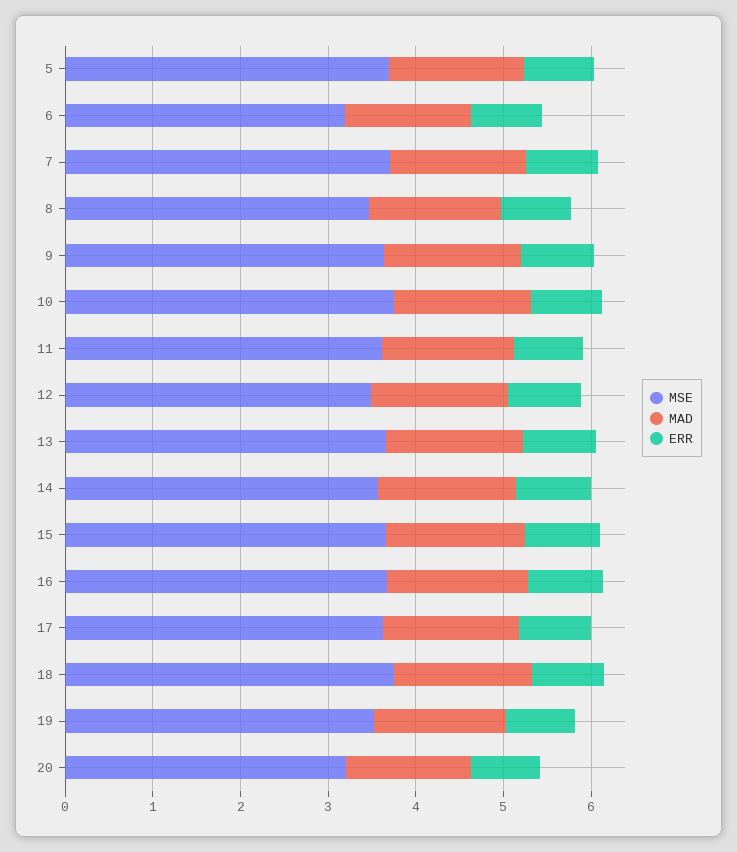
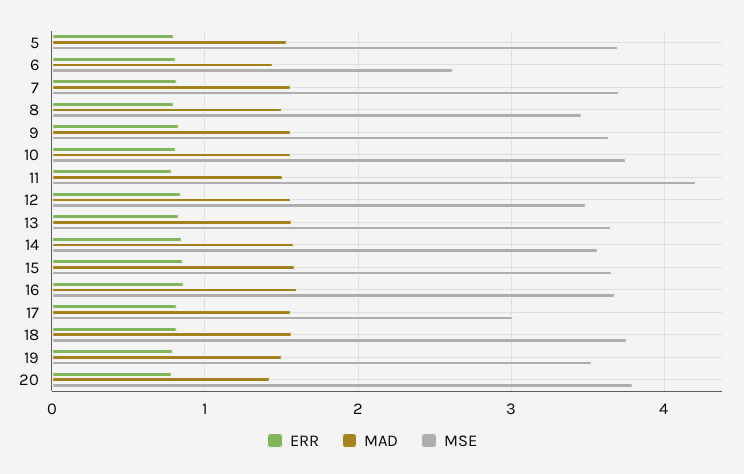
  {
    "MSE": {
      "5": 3.7,
-     "6": 3.2,
+     "6": 2.6,
      "7": 3.7,
      "8": 3.5,
      "9": 3.6,
      "10": 3.8,
-     "11": 3.6,
+     "11": 4.2,
      "12": 3.5,
      "13": 3.7,
      "14": 3.6,
      "15": 3.7,
      "16": 3.7,
-     "17": 3.6,
+     "17": 3,
      "18": 3.8,
      "19": 3.5,
-     "20": 3.2
+     "20": 3.8
    },
    "MAD": {
      "5": 1.5,
      "6": 1.4,
      "7": 1.6,
      "8": 1.5,
      "9": 1.6,
      "10": 1.6,
      "11": 1.5,
      "12": 1.6,
      "13": 1.6,
      "14": 1.6,
      "15": 1.6,
      "16": 1.6,
      "17": 1.6,
      "18": 1.6,
      "19": 1.5,
      "20": 1.4
    },
    "ERR": {
      "5": 0.8,
      "6": 0.8,
      "7": 0.8,
      "8": 0.8,
      "9": 0.8,
      "10": 0.8,
      "11": 0.8,
      "12": 0.8,
      "13": 0.8,
      "14": 0.9,
      "15": 0.9,
      "16": 0.9,
      "17": 0.8,
      "18": 0.8,
      "19": 0.8,
      "20": 0.8
    }
  }

